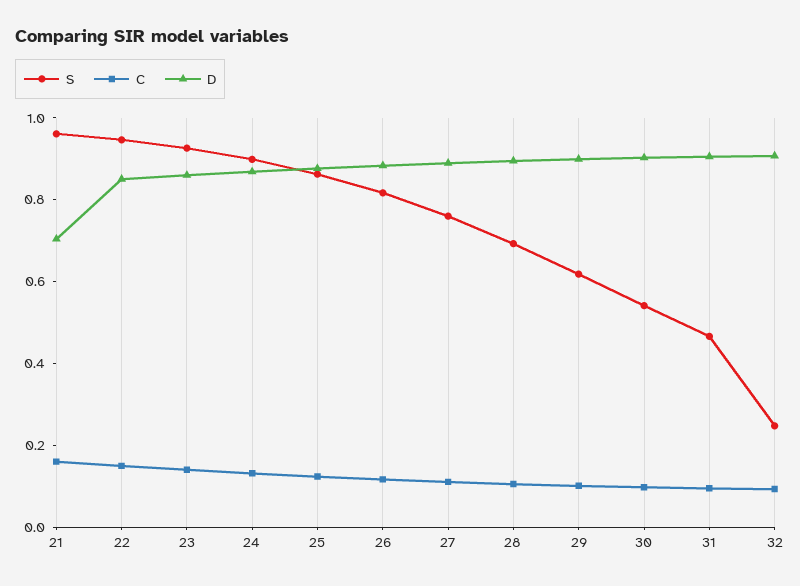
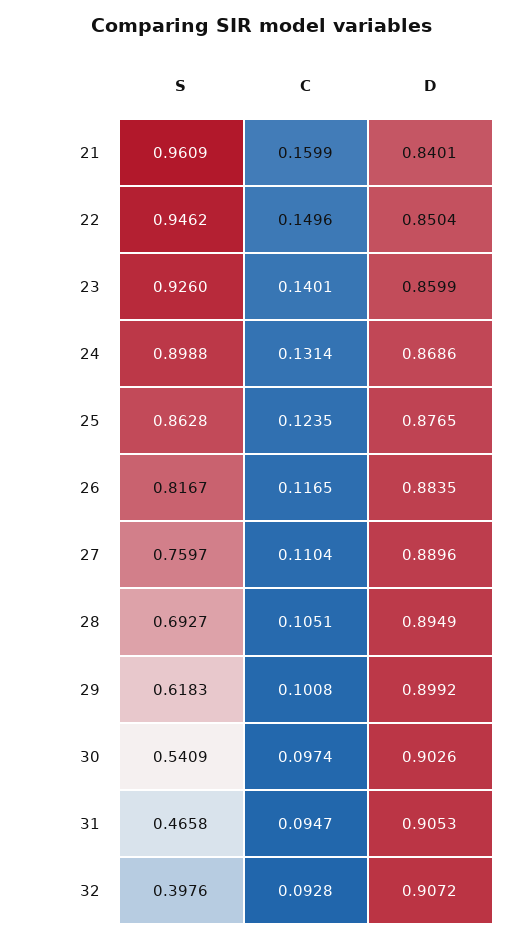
  {
    "S": {
      "21": 0.9609,
      "22": 0.9462,
      "23": 0.926,
      "24": 0.8988,
      "25": 0.8628,
      "26": 0.8167,
      "27": 0.7597,
      "28": 0.6927,
      "29": 0.6183,
      "30": 0.5409,
      "31": 0.4658,
-     "32": 0.25
+     "32": 0.3976
    },
    "C": {
      "21": 0.1599,
      "22": 0.1496,
      "23": 0.1401,
      "24": 0.1314,
      "25": 0.1235,
      "26": 0.1165,
      "27": 0.1104,
      "28": 0.1051,
      "29": 0.1008,
      "30": 0.0974,
      "31": 0.0947,
      "32": 0.0928
    },
    "D": {
-     "21": 0.7,
+     "21": 0.8401,
      "22": 0.8504,
      "23": 0.8599,
      "24": 0.8686,
      "25": 0.8765,
      "26": 0.8835,
      "27": 0.8896,
      "28": 0.8949,
      "29": 0.8992,
      "30": 0.9026,
      "31": 0.9053,
      "32": 0.9072
    }
  }

